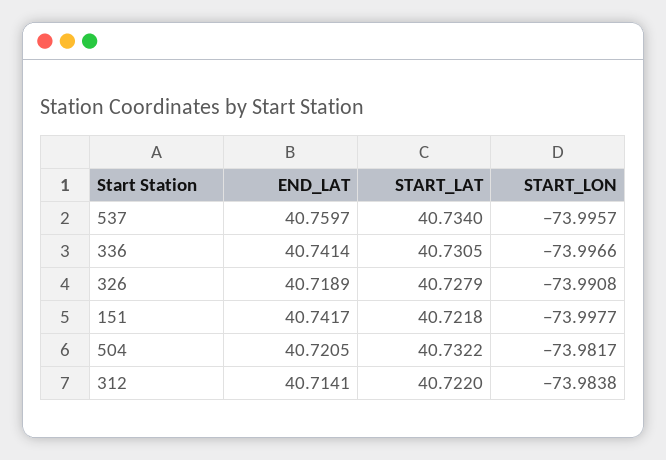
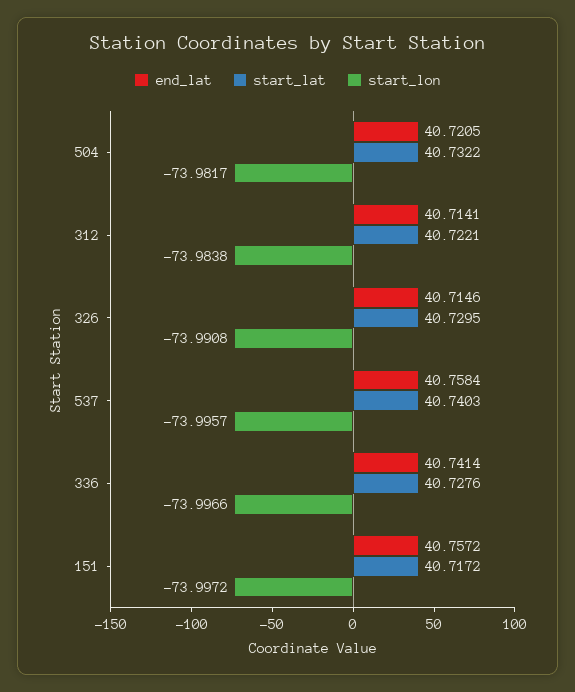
  {
    "END_LAT": {
-     "537": 40.7597,
+     "537": 40.7584,
      "336": 40.7414,
-     "326": 40.7189,
+     "326": 40.7146,
-     "151": 40.7417,
+     "151": 40.7572,
      "504": 40.7205,
      "312": 40.7141
    },
    "START_LAT": {
-     "537": 40.734,
+     "537": 40.7403,
-     "336": 40.7305,
+     "336": 40.7276,
-     "326": 40.7279,
+     "326": 40.7295,
-     "151": 40.7218,
+     "151": 40.7172,
      "504": 40.7322,
-     "312": 40.722
+     "312": 40.7221
    },
    "START_LON": {
      "537": -73.9957,
      "336": -73.9966,
      "326": -73.9908,
-     "151": -73.9977,
+     "151": -73.9972,
      "504": -73.9817,
      "312": -73.9838
    }
  }

